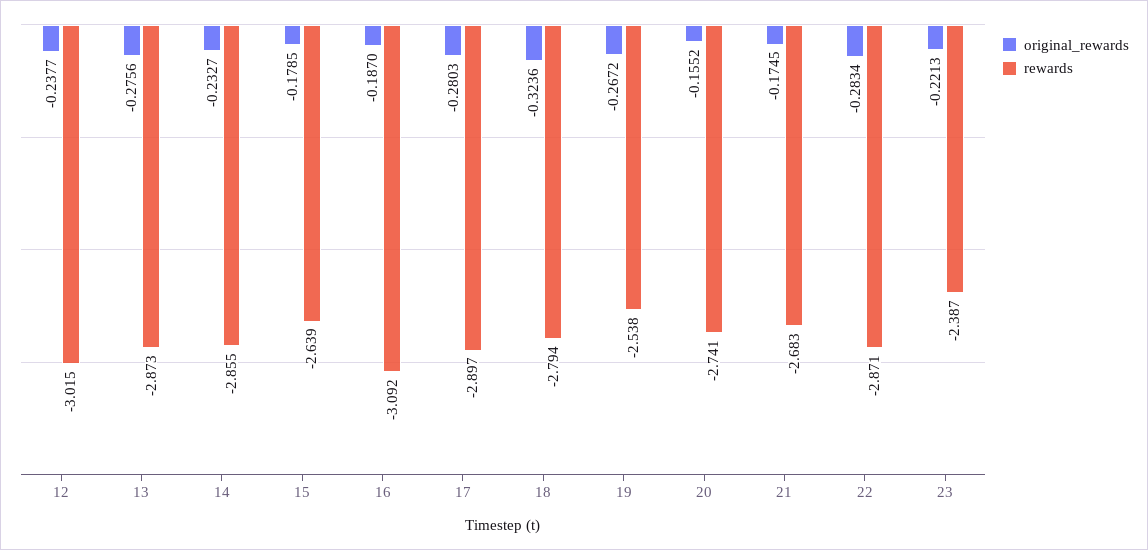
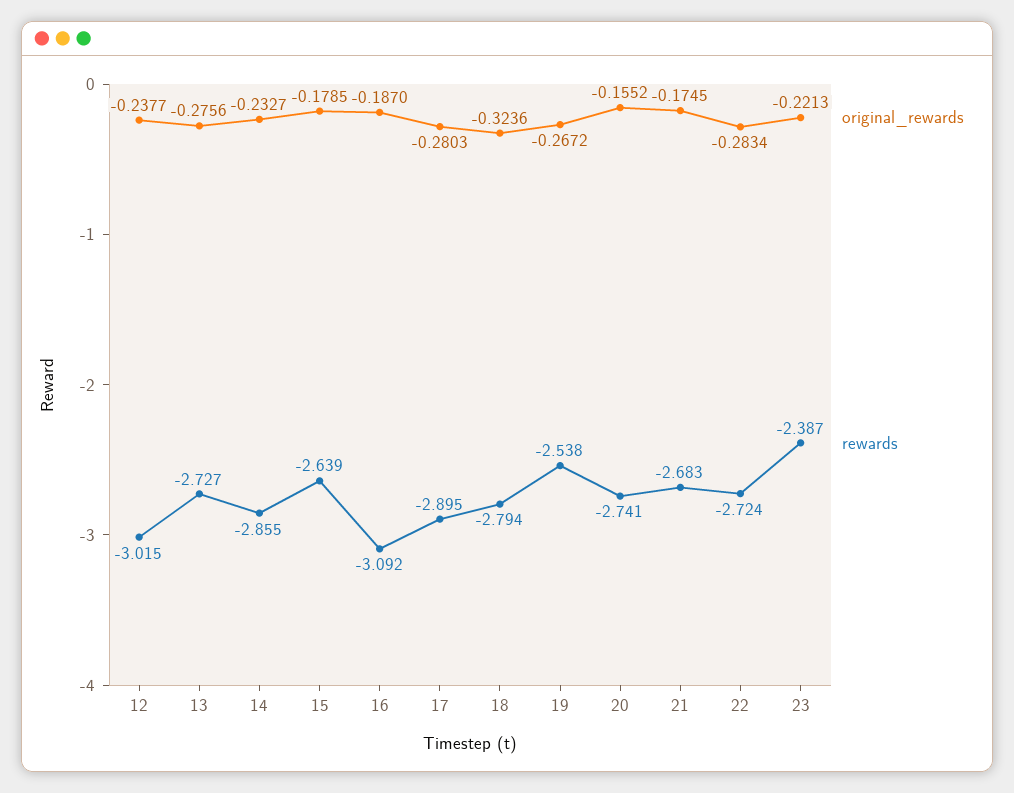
  {
    "original_rewards": {
      "12": -0.2377,
      "13": -0.2756,
      "14": -0.2327,
      "15": -0.1785,
      "16": -0.187,
      "17": -0.2803,
      "18": -0.3236,
      "19": -0.2672,
      "20": -0.1552,
      "21": -0.1745,
      "22": -0.2834,
      "23": -0.2213
    },
    "rewards": {
      "12": -3.015,
-     "13": -2.873,
+     "13": -2.727,
      "14": -2.855,
      "15": -2.639,
      "16": -3.092,
-     "17": -2.897,
+     "17": -2.895,
      "18": -2.794,
      "19": -2.538,
      "20": -2.741,
      "21": -2.683,
-     "22": -2.871,
+     "22": -2.724,
      "23": -2.387
    }
  }

